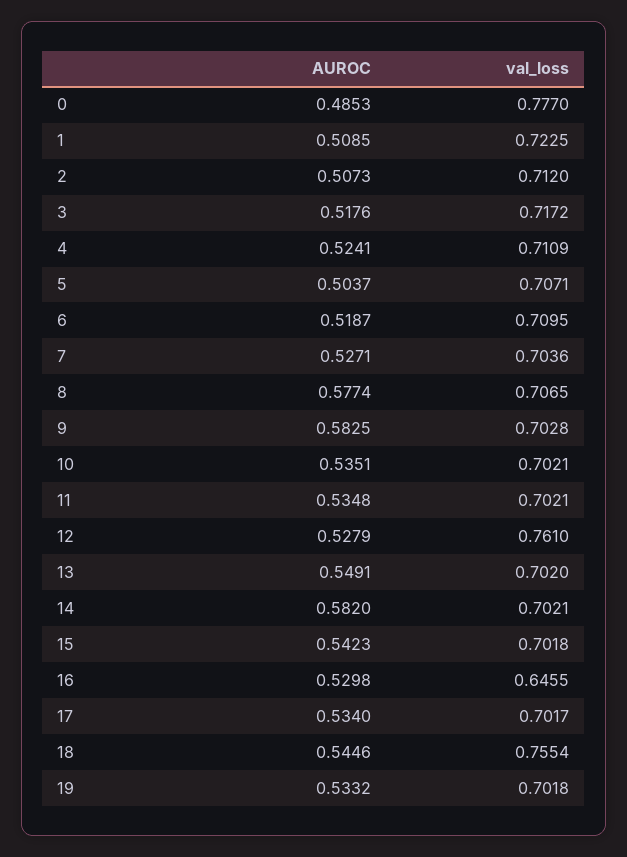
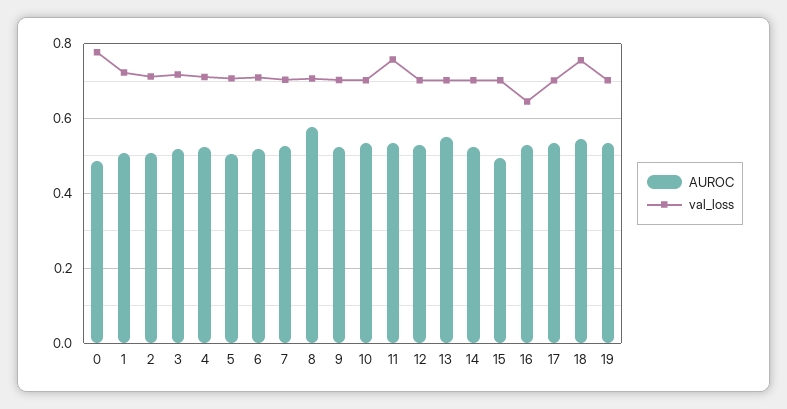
  {
    "AUROC": {
      "0": 0.4853,
      "1": 0.5085,
      "2": 0.5073,
      "3": 0.5176,
      "4": 0.5241,
      "5": 0.5037,
      "6": 0.5187,
      "7": 0.5271,
      "8": 0.5774,
-     "9": 0.5825,
+     "9": 0.52,
      "10": 0.5351,
      "11": 0.5348,
      "12": 0.5279,
      "13": 0.5491,
-     "14": 0.582,
+     "14": 0.52,
-     "15": 0.5423,
+     "15": 0.5,
      "16": 0.5298,
      "17": 0.534,
      "18": 0.5446,
      "19": 0.5332
    },
    "val_loss": {
      "0": 0.777,
      "1": 0.7225,
      "2": 0.712,
      "3": 0.7172,
      "4": 0.7109,
      "5": 0.7071,
      "6": 0.7095,
      "7": 0.7036,
      "8": 0.7065,
      "9": 0.7028,
      "10": 0.7021,
-     "11": 0.7021,
+     "11": 0.76,
-     "12": 0.761,
+     "12": 0.7,
      "13": 0.702,
      "14": 0.7021,
      "15": 0.7018,
      "16": 0.6455,
      "17": 0.7017,
      "18": 0.7554,
      "19": 0.7018
    }
  }

